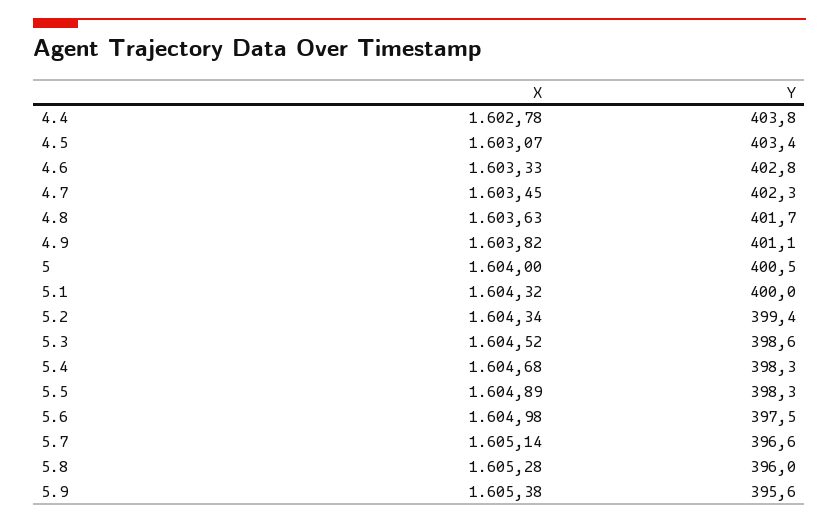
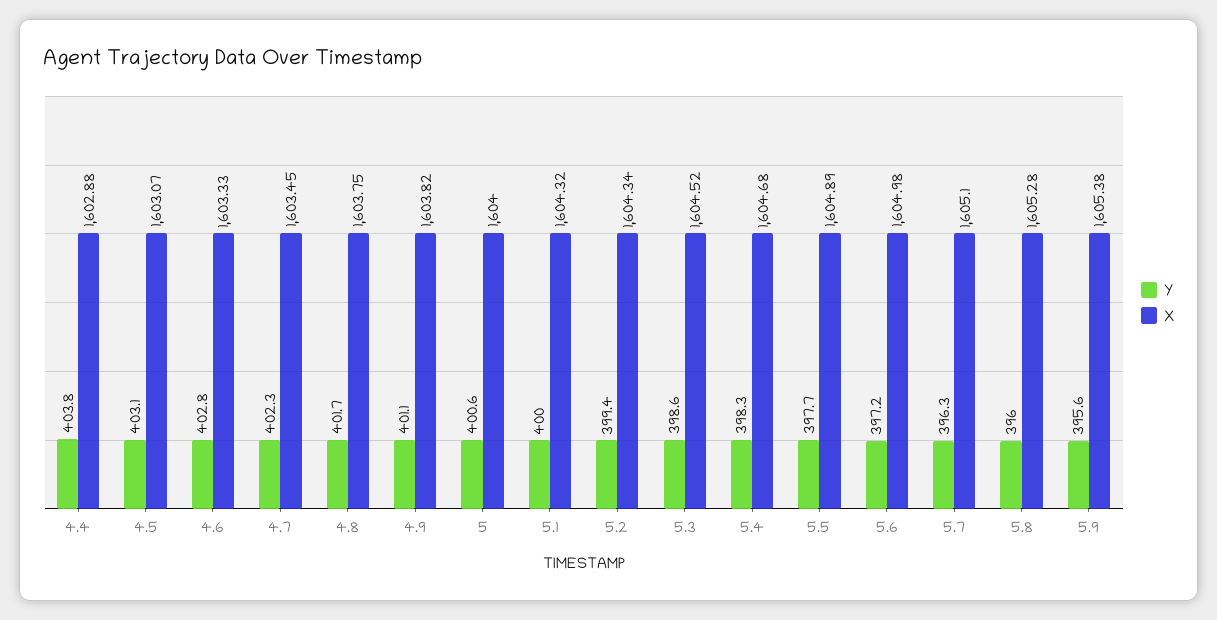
  {
    "X": {
-     "4.4": 1602.78,
+     "4.4": 1602.88,
      "4.5": 1603.07,
      "4.6": 1603.33,
      "4.7": 1603.45,
-     "4.8": 1603.63,
+     "4.8": 1603.75,
      "4.9": 1603.82,
      "5": 1604,
      "5.1": 1604.32,
      "5.2": 1604.34,
      "5.3": 1604.52,
      "5.4": 1604.68,
      "5.5": 1604.89,
      "5.6": 1604.98,
-     "5.7": 1605.14,
+     "5.7": 1605.1,
      "5.8": 1605.28,
      "5.9": 1605.38
    },
    "Y": {
      "4.4": 403.8,
-     "4.5": 403.4,
+     "4.5": 403.1,
      "4.6": 402.8,
      "4.7": 402.3,
      "4.8": 401.7,
      "4.9": 401.1,
-     "5": 400.5,
+     "5": 400.6,
      "5.1": 400,
      "5.2": 399.4,
      "5.3": 398.6,
      "5.4": 398.3,
-     "5.5": 398.3,
+     "5.5": 397.7,
-     "5.6": 397.5,
+     "5.6": 397.2,
-     "5.7": 396.6,
+     "5.7": 396.3,
      "5.8": 396,
      "5.9": 395.6
    }
  }

